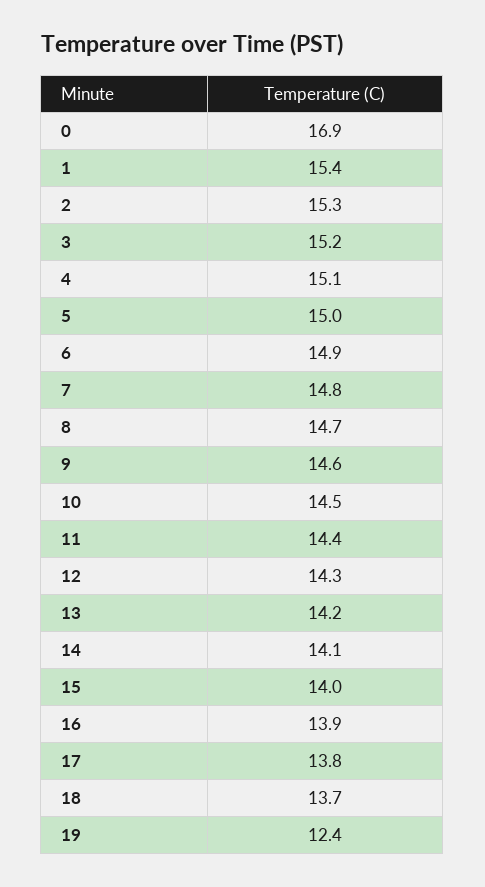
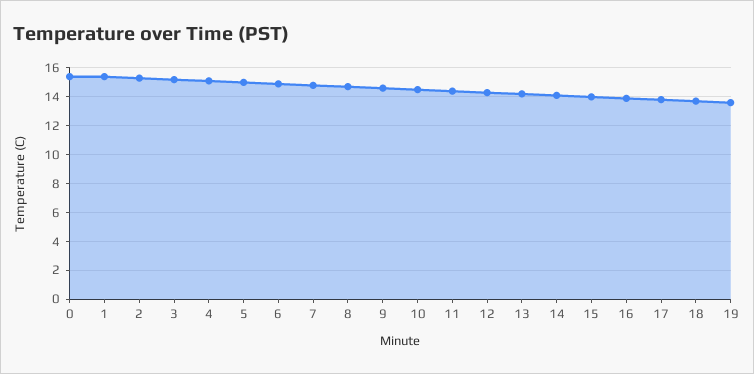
  {
-   "0": 16.9,
+   "0": 15.5,
    "1": 15.4,
    "2": 15.3,
    "3": 15.2,
    "4": 15.1,
    "5": 15,
    "6": 14.9,
    "7": 14.8,
    "8": 14.7,
    "9": 14.6,
    "10": 14.5,
    "11": 14.4,
    "12": 14.3,
    "13": 14.2,
    "14": 14.1,
    "15": 14,
    "16": 13.9,
    "17": 13.8,
    "18": 13.7,
-   "19": 12.4
+   "19": 13.5
  }

